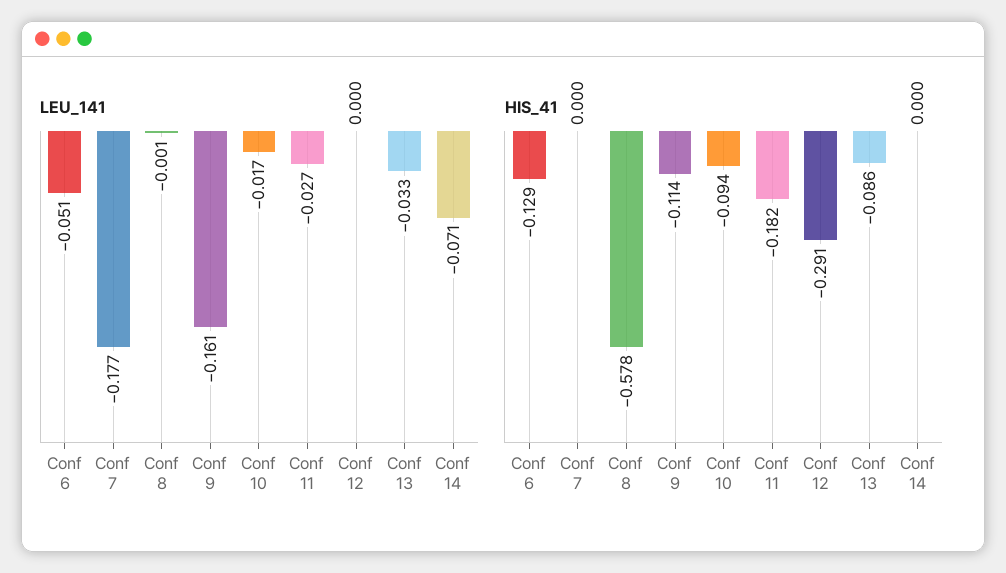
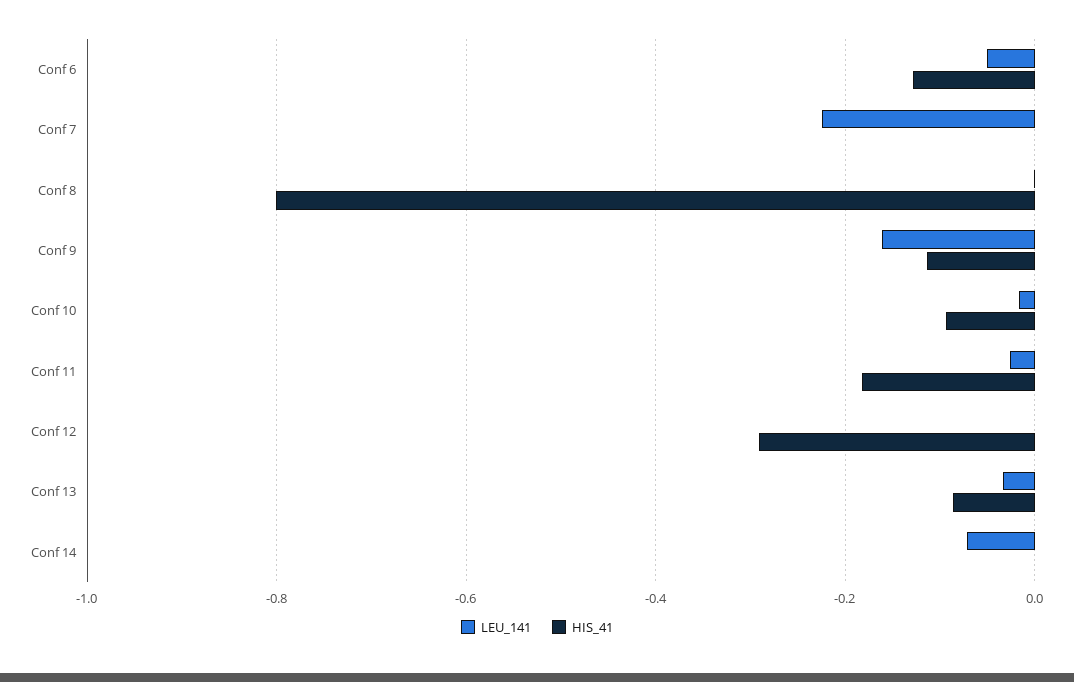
  {
    "LEU_141": {
      "Conf 6": -0.051,
-     "Conf 7": -0.177,
+     "Conf 7": -0.22,
      "Conf 8": -0.001,
      "Conf 9": -0.161,
      "Conf 10": -0.017,
      "Conf 11": -0.027,
      "Conf 12": 0,
      "Conf 13": -0.033,
      "Conf 14": -0.071
    },
    "HIS_41": {
      "Conf 6": -0.129,
      "Conf 7": 0,
-     "Conf 8": -0.578,
+     "Conf 8": -0.8,
      "Conf 9": -0.114,
      "Conf 10": -0.094,
      "Conf 11": -0.182,
      "Conf 12": -0.291,
      "Conf 13": -0.086,
      "Conf 14": 0
    }
  }

